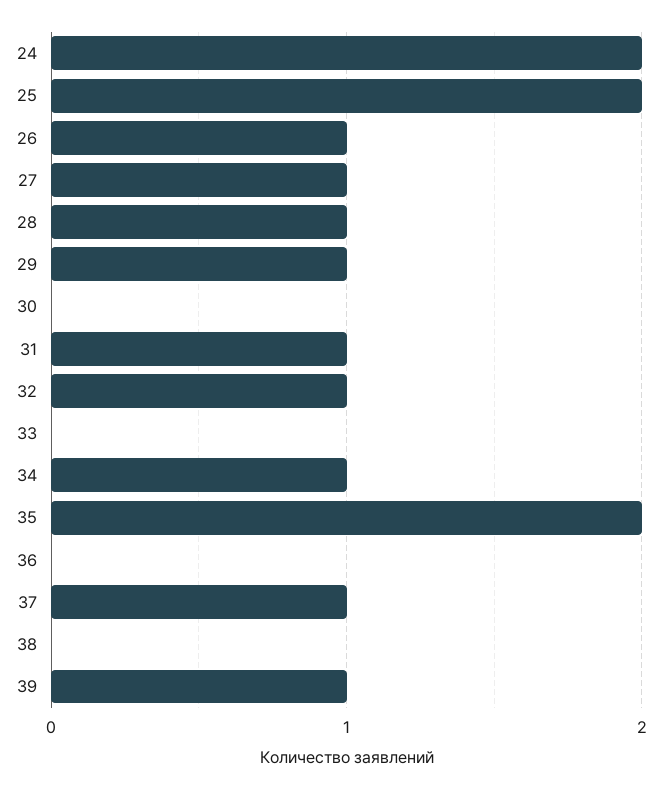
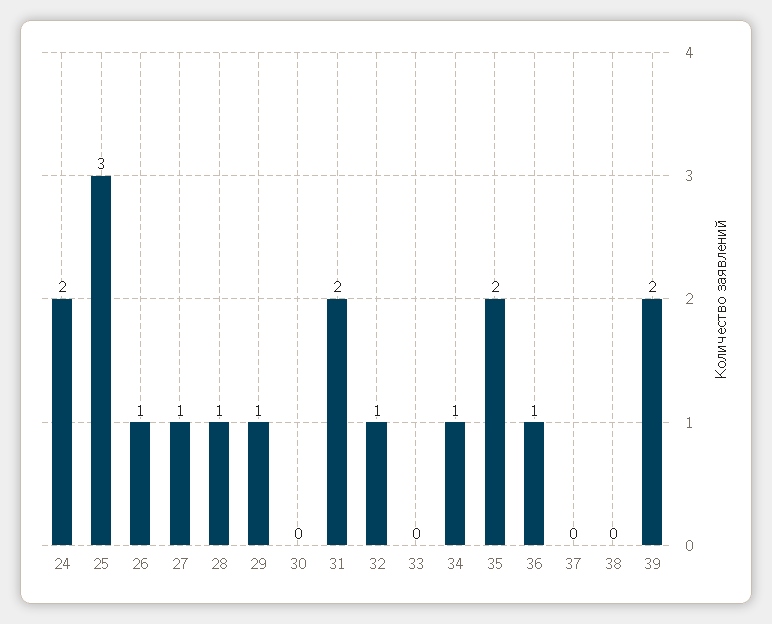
  {
    "24": 2,
-   "25": 2,
+   "25": 3,
    "26": 1,
    "27": 1,
    "28": 1,
    "29": 1,
    "30": 0,
-   "31": 1,
+   "31": 2,
    "32": 1,
    "33": 0,
    "34": 1,
    "35": 2,
-   "36": 0,
+   "36": 1,
-   "37": 1,
+   "37": 0,
    "38": 0,
-   "39": 1
+   "39": 2
  }

